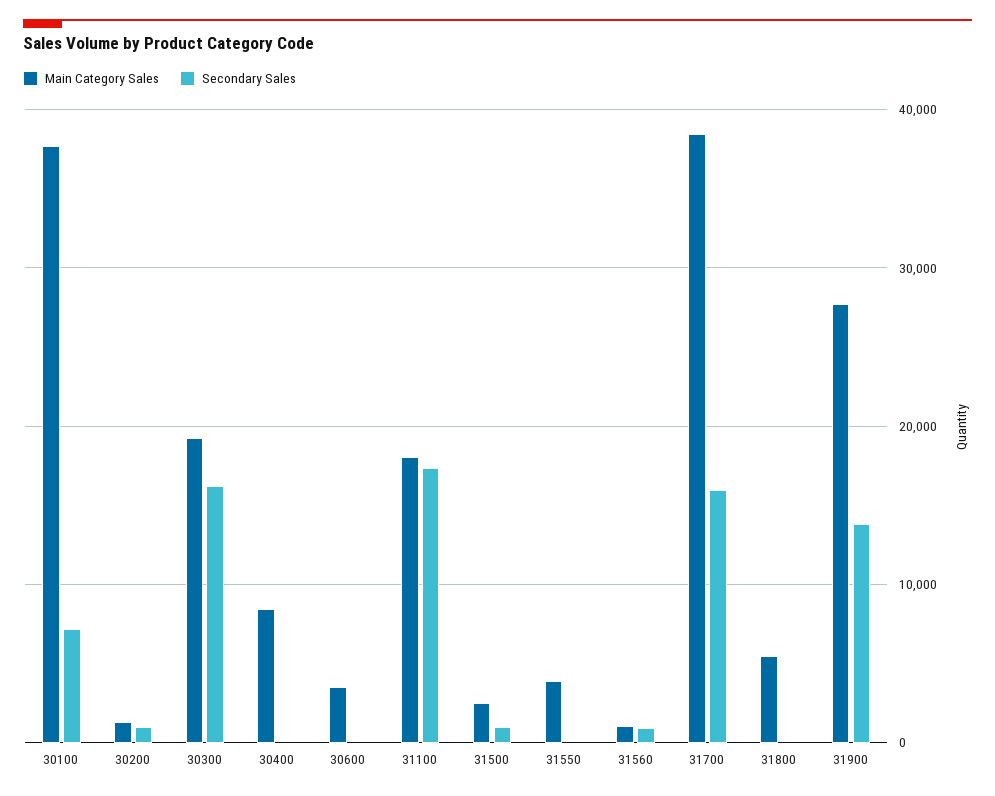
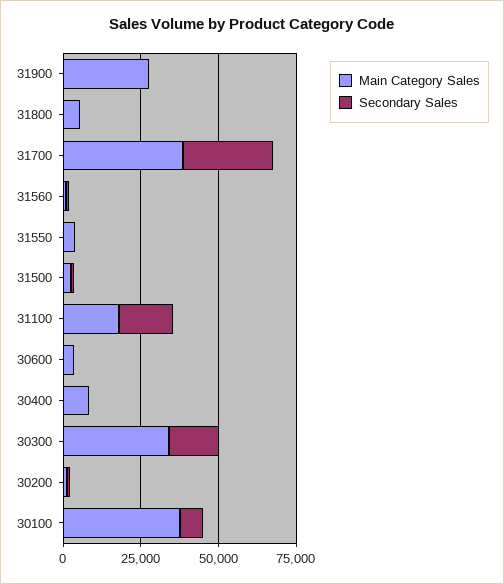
  {
    "Main Category Sales": {
      "30100": 38000,
      "30200": 1000,
-     "30300": 19000,
+     "30300": 35000,
      "30400": 8000,
      "30600": 4000,
      "31100": 18000,
      "31500": 3000,
      "31550": 4000,
      "31560": 1000,
      "31700": 38000,
      "31800": 5000,
      "31900": 28000
    },
    "Secondary Sales": {
      "30100": 7000,
      "30200": 1000,
      "30300": 16000,
      "30400": 0,
      "30600": 0,
      "31100": 17000,
      "31500": 1000,
      "31550": 0,
      "31560": 1000,
-     "31700": 16000,
+     "31700": 30000,
      "31800": 0,
-     "31900": 14000
+     "31900": 0
    }
  }

